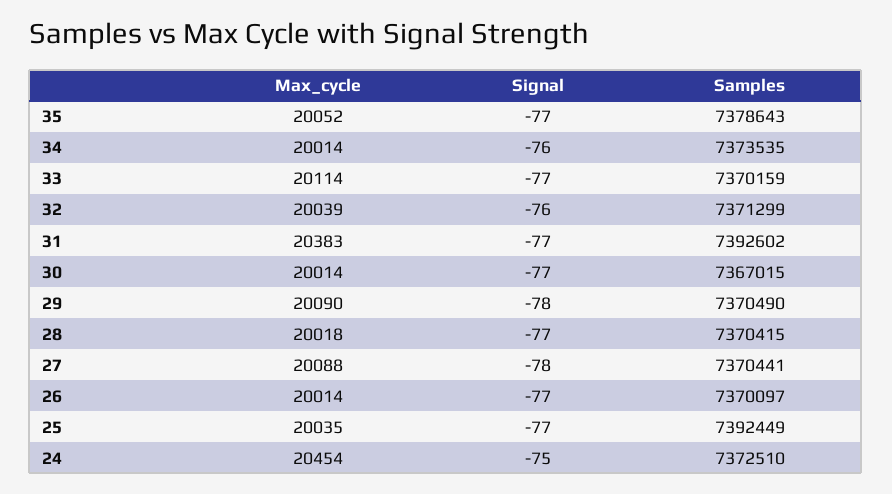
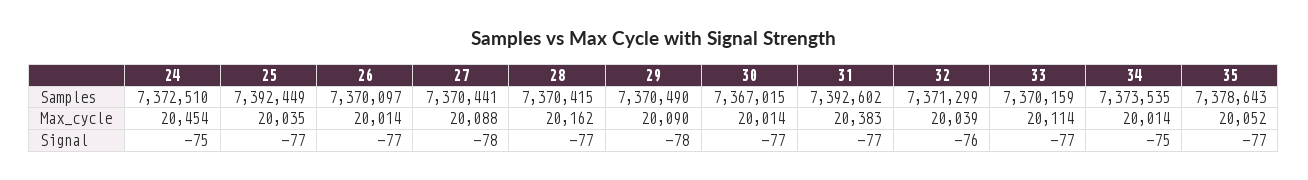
  {
    "Max_cycle": {
      "35": 20052,
      "34": 20014,
      "33": 20114,
      "32": 20039,
      "31": 20383,
      "30": 20014,
      "29": 20090,
-     "28": 20018,
+     "28": 20162,
      "27": 20088,
      "26": 20014,
      "25": 20035,
      "24": 20454
    },
    "Signal": {
      "35": -77,
-     "34": -76,
+     "34": -75,
      "33": -77,
      "32": -76,
      "31": -77,
      "30": -77,
      "29": -78,
      "28": -77,
      "27": -78,
      "26": -77,
      "25": -77,
      "24": -75
    },
    "Samples": {
      "35": 7378643,
      "34": 7373535,
      "33": 7370159,
      "32": 7371299,
      "31": 7392602,
      "30": 7367015,
      "29": 7370490,
      "28": 7370415,
      "27": 7370441,
      "26": 7370097,
      "25": 7392449,
      "24": 7372510
    }
  }

